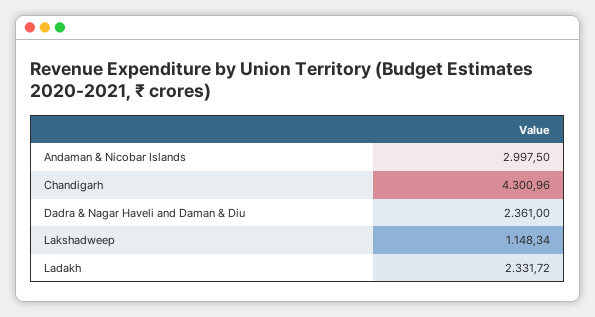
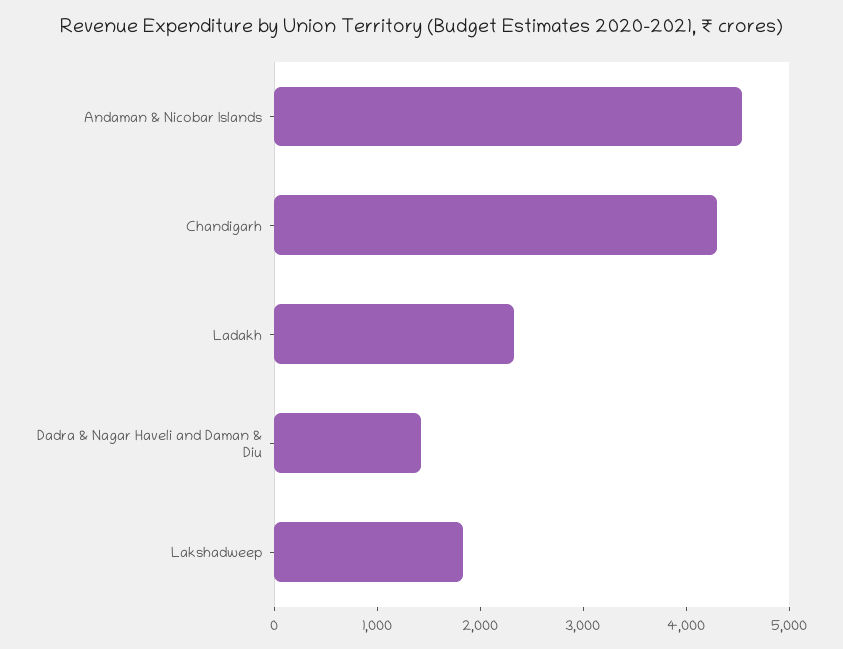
  {
-   "Andaman & Nicobar Islands": 2997.5,
+   "Andaman & Nicobar Islands": 4600,
    "Chandigarh": 4300.96,
-   "Dadra & Nagar Haveli and Daman & Diu": 2361,
+   "Dadra & Nagar Haveli and Daman & Diu": 1400,
-   "Lakshadweep": 1148.34,
+   "Lakshadweep": 1800,
    "Ladakh": 2331.72
  }

